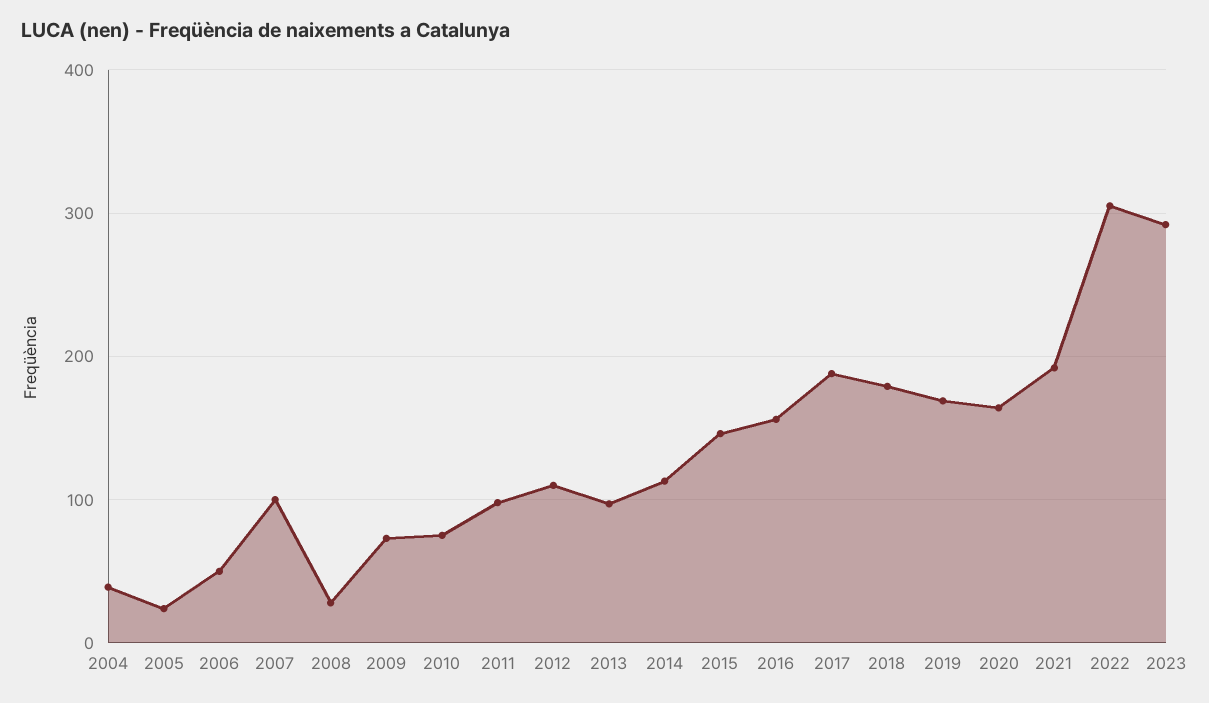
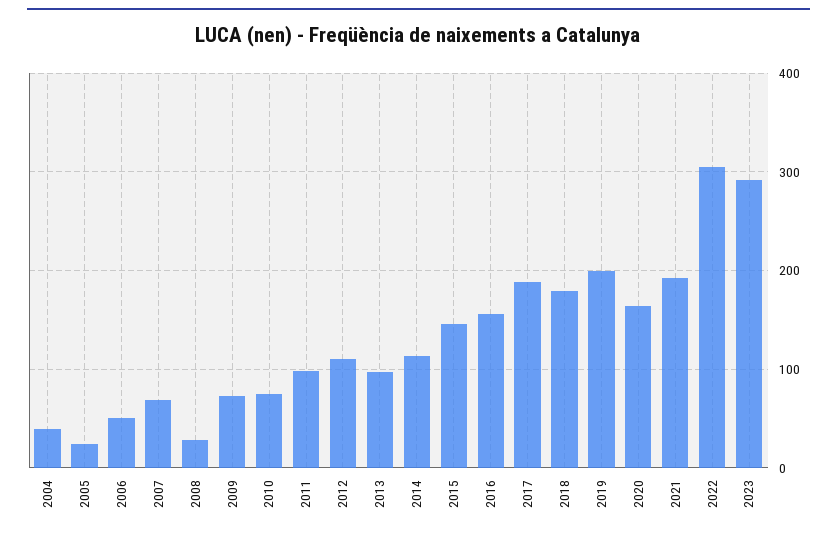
  {
    "2004": 40,
    "2005": 20,
    "2006": 50,
-   "2007": 100,
+   "2007": 70,
    "2008": 30,
    "2009": 70,
    "2010": 80,
    "2011": 100,
    "2012": 110,
    "2013": 100,
    "2014": 110,
    "2015": 150,
    "2016": 160,
    "2017": 190,
    "2018": 180,
-   "2019": 170,
+   "2019": 200,
    "2020": 160,
    "2021": 190,
    "2022": 310,
    "2023": 290
  }

